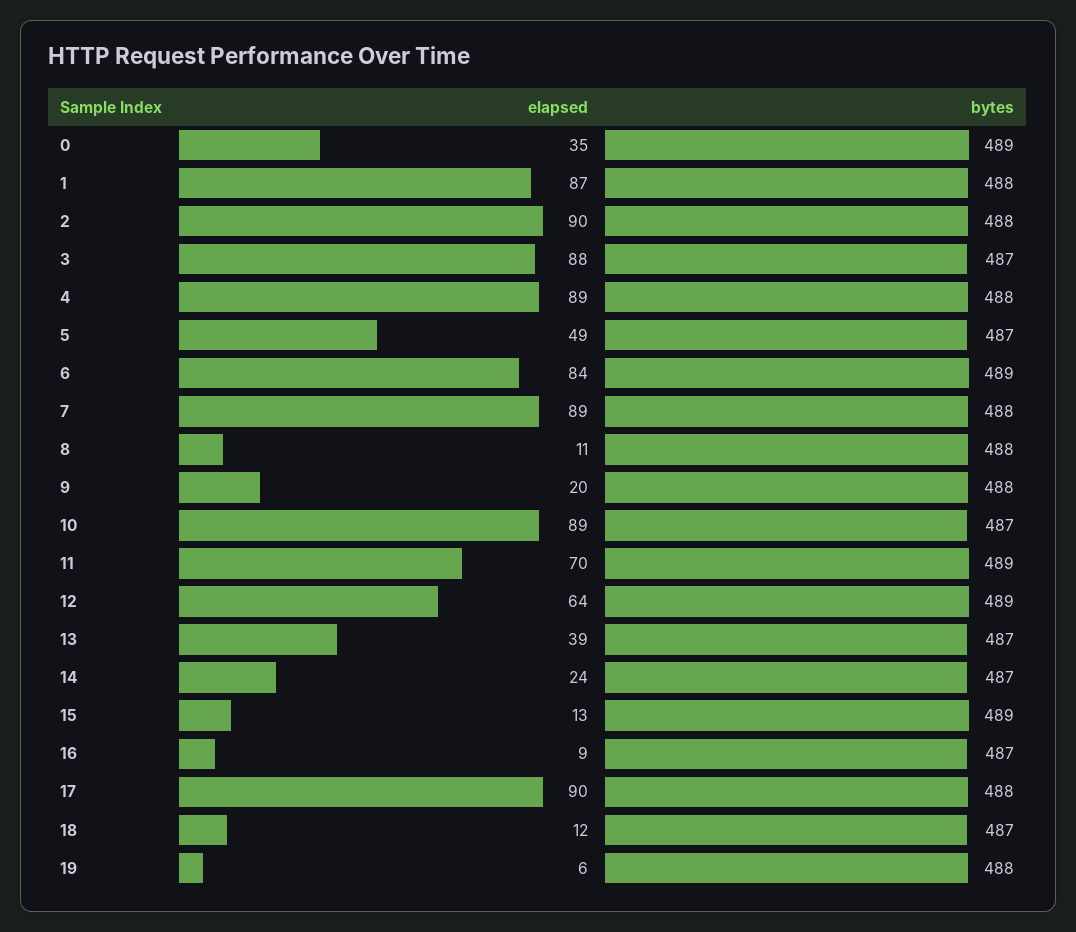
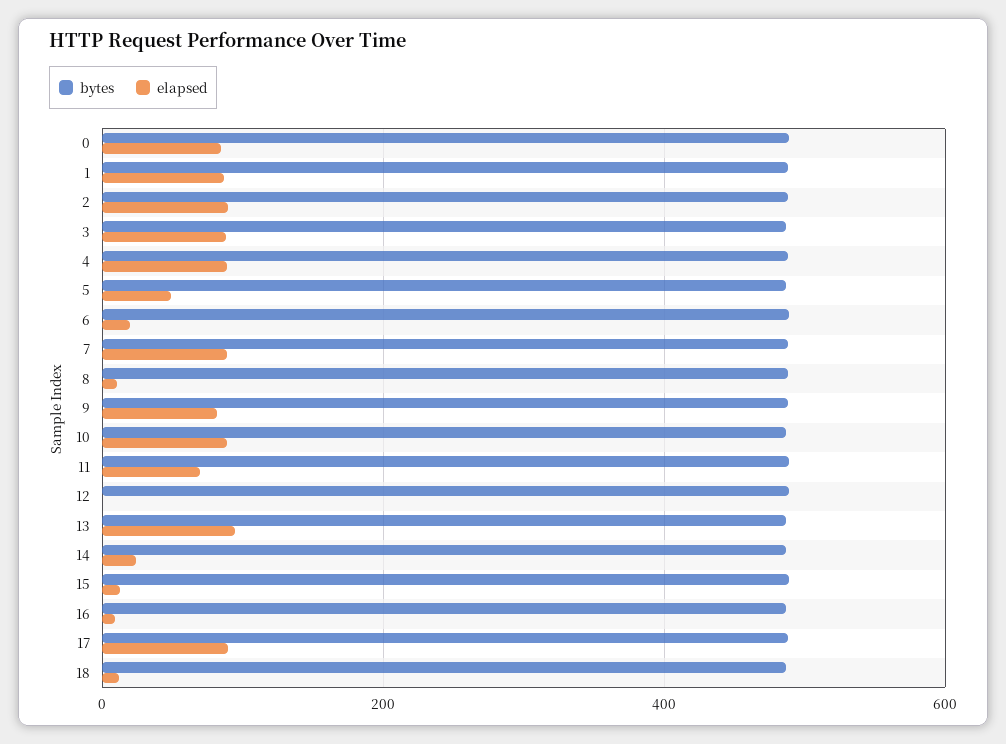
  {
    "elapsed": {
-     "0": 35,
+     "0": 80,
      "1": 87,
      "2": 90,
      "3": 88,
      "4": 89,
      "5": 49,
-     "6": 84,
+     "6": 20,
      "7": 89,
      "8": 11,
-     "9": 20,
+     "9": 80,
      "10": 89,
      "11": 70,
-     "12": 64,
+     "12": 0,
-     "13": 39,
+     "13": 100,
      "14": 24,
      "15": 13,
      "16": 9,
      "17": 90,
-     "18": 12,
+     "18": 12
-     "19": 6
    },
    "bytes": {
      "0": 489,
      "1": 488,
      "2": 488,
      "3": 487,
      "4": 488,
      "5": 487,
      "6": 489,
      "7": 488,
      "8": 488,
      "9": 488,
      "10": 487,
      "11": 489,
      "12": 489,
      "13": 487,
      "14": 487,
      "15": 489,
      "16": 487,
      "17": 488,
-     "18": 487,
+     "18": 487
-     "19": 488
    }
  }

